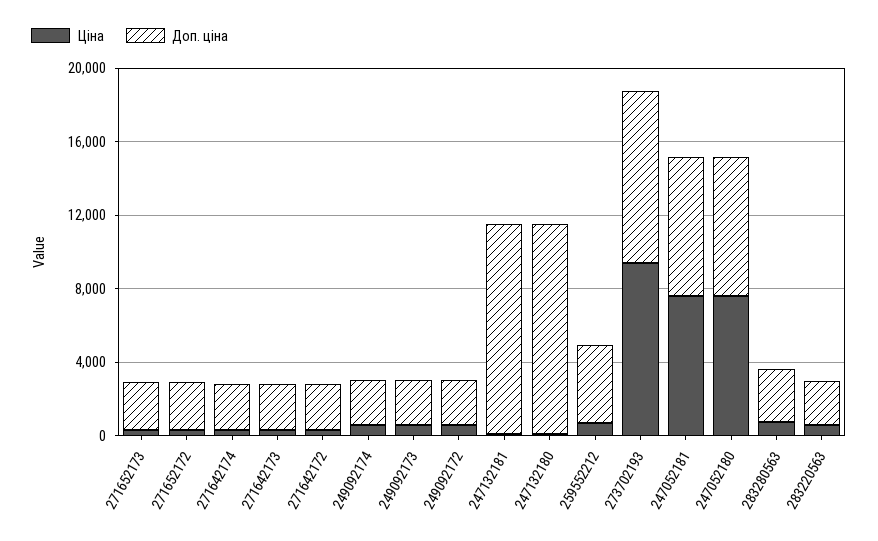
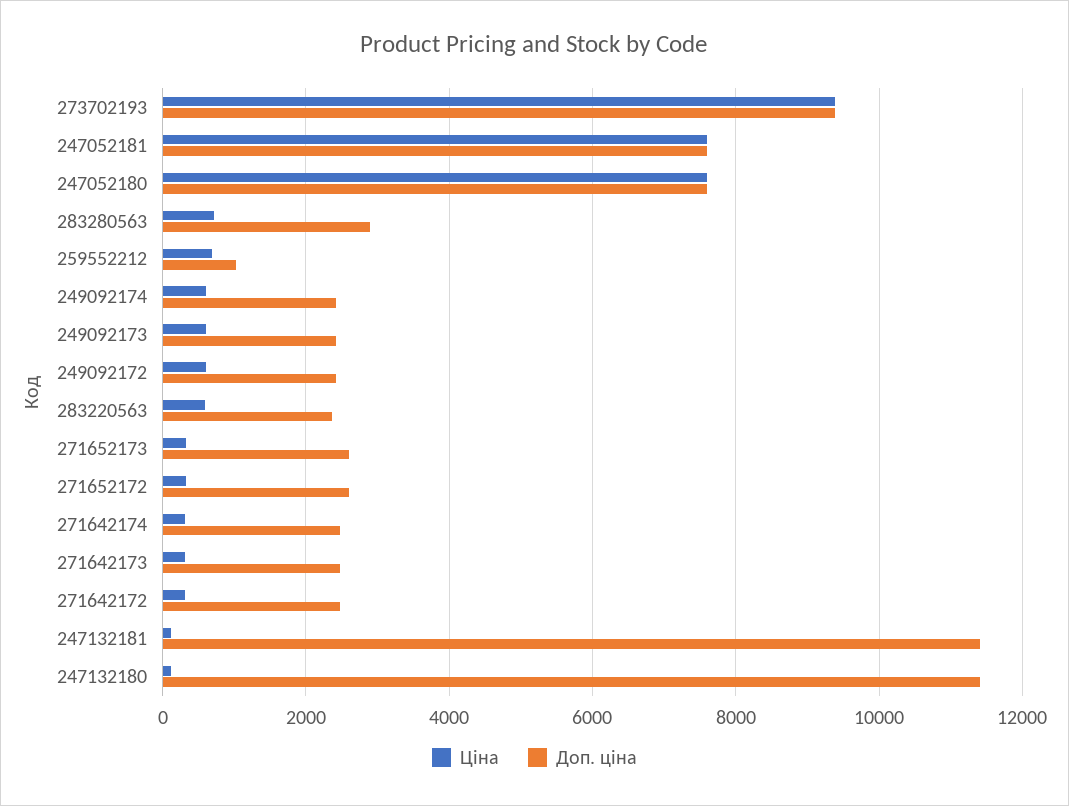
  {
    "Ціна": {
      "271652173": 400,
      "271652172": 400,
      "271642174": 400,
      "271642173": 400,
      "271642172": 400,
      "249092174": 600,
      "249092173": 600,
      "249092172": 600,
      "247132181": 200,
      "247132180": 200,
      "259552212": 600,
      "273702193": 9400,
      "247052181": 7600,
      "247052180": 7600,
      "283280563": 800,
      "283220563": 600
    },
    "Доп. ціна": {
      "271652173": 2600,
      "271652172": 2600,
      "271642174": 2400,
      "271642173": 2400,
      "271642172": 2400,
      "249092174": 2400,
      "249092173": 2400,
      "249092172": 2400,
      "247132181": 11400,
      "247132180": 11400,
-     "259552212": 4000,
+     "259552212": 1000,
      "273702193": 9400,
      "247052181": 7600,
      "247052180": 7600,
      "283280563": 2800,
      "283220563": 2400
    }
  }

